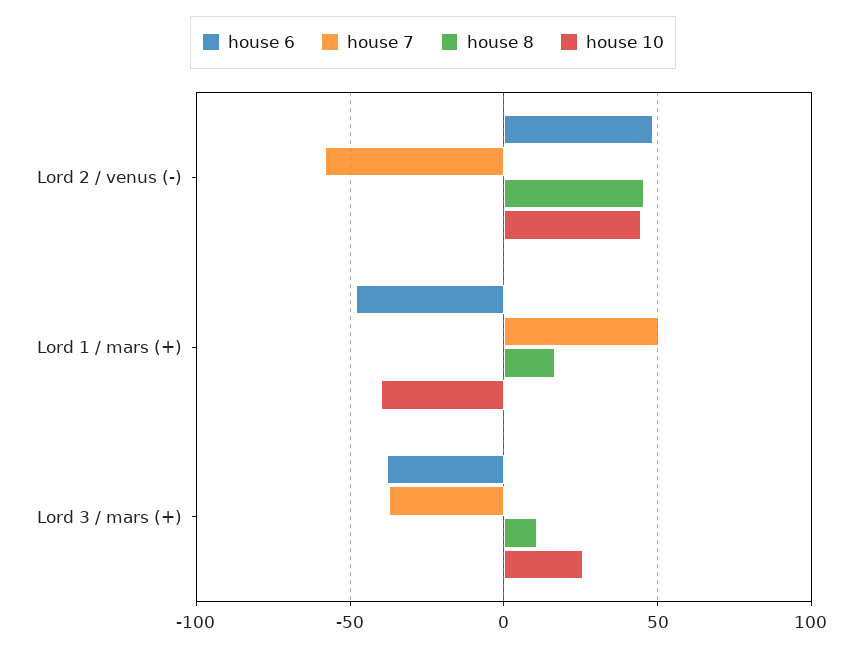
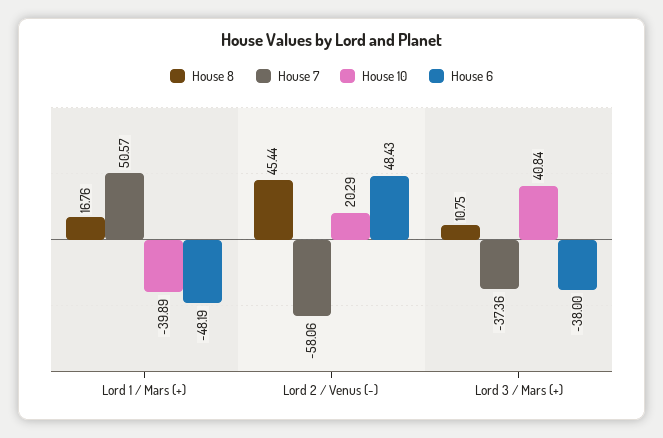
  {
    "house 6": {
      "Lord 2 / venus (-)": 48.43,
      "Lord 1 / mars (+)": -48.19,
      "Lord 3 / mars (+)": -38
    },
    "house 7": {
      "Lord 2 / venus (-)": -58.06,
      "Lord 1 / mars (+)": 50.57,
      "Lord 3 / mars (+)": -37.36
    },
    "house 8": {
      "Lord 2 / venus (-)": 45.44,
      "Lord 1 / mars (+)": 16.76,
      "Lord 3 / mars (+)": 10.75
    },
    "house 10": {
-     "Lord 2 / venus (-)": 45,
+     "Lord 2 / venus (-)": 20.29,
      "Lord 1 / mars (+)": -39.89,
-     "Lord 3 / mars (+)": 25
+     "Lord 3 / mars (+)": 40.84
    }
  }

